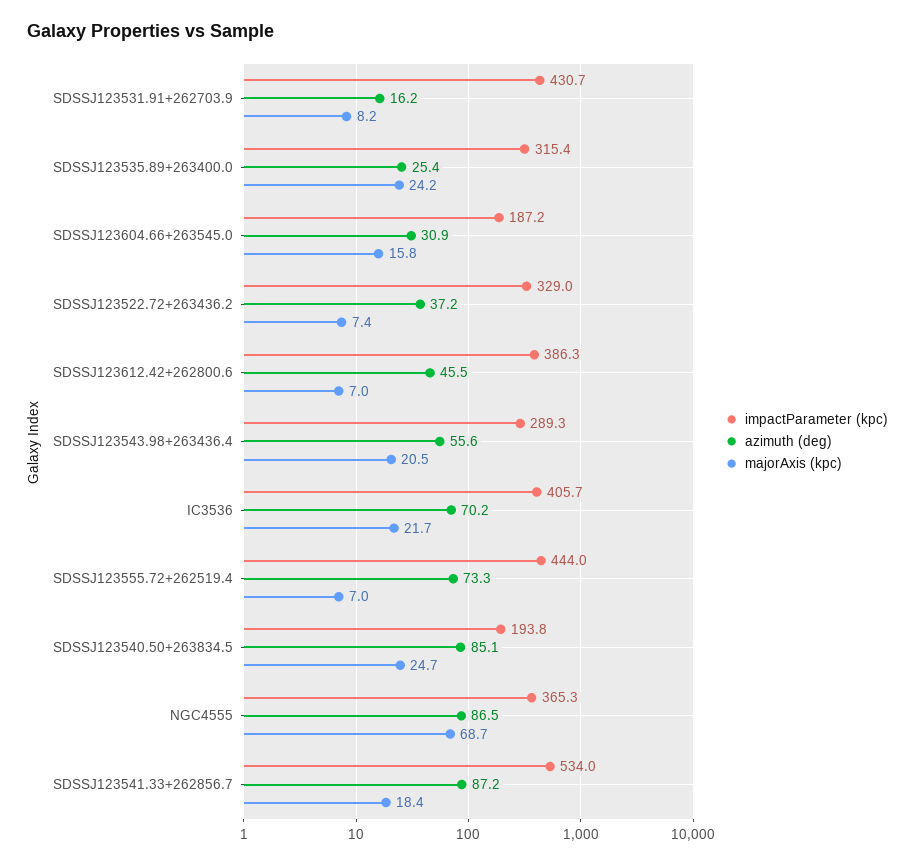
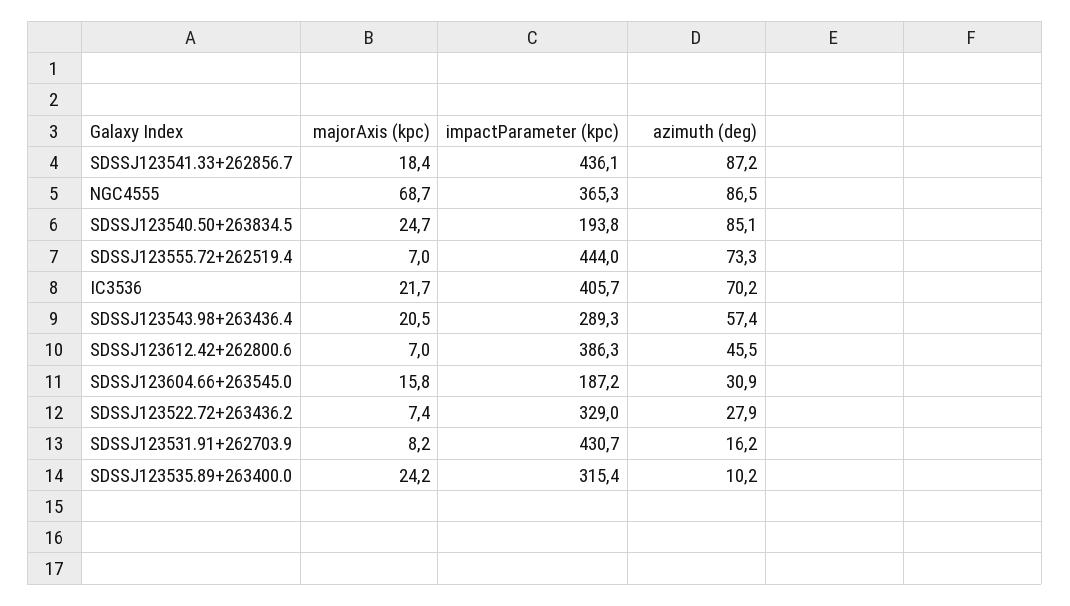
  {
    "impactParameter (kpc)": {
      "SDSSJ123531.91+262703.9": 430.7,
      "SDSSJ123535.89+263400.0": 315.4,
      "SDSSJ123604.66+263545.0": 187.2,
      "SDSSJ123522.72+263436.2": 329,
      "SDSSJ123612.42+262800.6": 386.3,
      "SDSSJ123543.98+263436.4": 289.3,
      "IC3536": 405.7,
      "SDSSJ123555.72+262519.4": 444,
      "SDSSJ123540.50+263834.5": 193.8,
      "NGC4555": 365.3,
-     "SDSSJ123541.33+262856.7": 534
+     "SDSSJ123541.33+262856.7": 436.1
    },
    "azimuth (deg)": {
      "SDSSJ123531.91+262703.9": 16.2,
-     "SDSSJ123535.89+263400.0": 25.4,
+     "SDSSJ123535.89+263400.0": 10.2,
      "SDSSJ123604.66+263545.0": 30.9,
-     "SDSSJ123522.72+263436.2": 37.2,
+     "SDSSJ123522.72+263436.2": 27.9,
      "SDSSJ123612.42+262800.6": 45.5,
-     "SDSSJ123543.98+263436.4": 55.6,
+     "SDSSJ123543.98+263436.4": 57.4,
      "IC3536": 70.2,
      "SDSSJ123555.72+262519.4": 73.3,
      "SDSSJ123540.50+263834.5": 85.1,
      "NGC4555": 86.5,
      "SDSSJ123541.33+262856.7": 87.2
    },
    "majorAxis (kpc)": {
      "SDSSJ123531.91+262703.9": 8.2,
      "SDSSJ123535.89+263400.0": 24.2,
      "SDSSJ123604.66+263545.0": 15.8,
      "SDSSJ123522.72+263436.2": 7.4,
      "SDSSJ123612.42+262800.6": 7,
      "SDSSJ123543.98+263436.4": 20.5,
      "IC3536": 21.7,
      "SDSSJ123555.72+262519.4": 7,
      "SDSSJ123540.50+263834.5": 24.7,
      "NGC4555": 68.7,
      "SDSSJ123541.33+262856.7": 18.4
    }
  }

